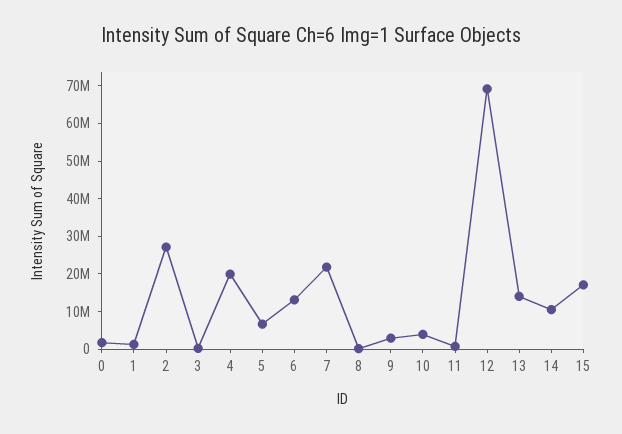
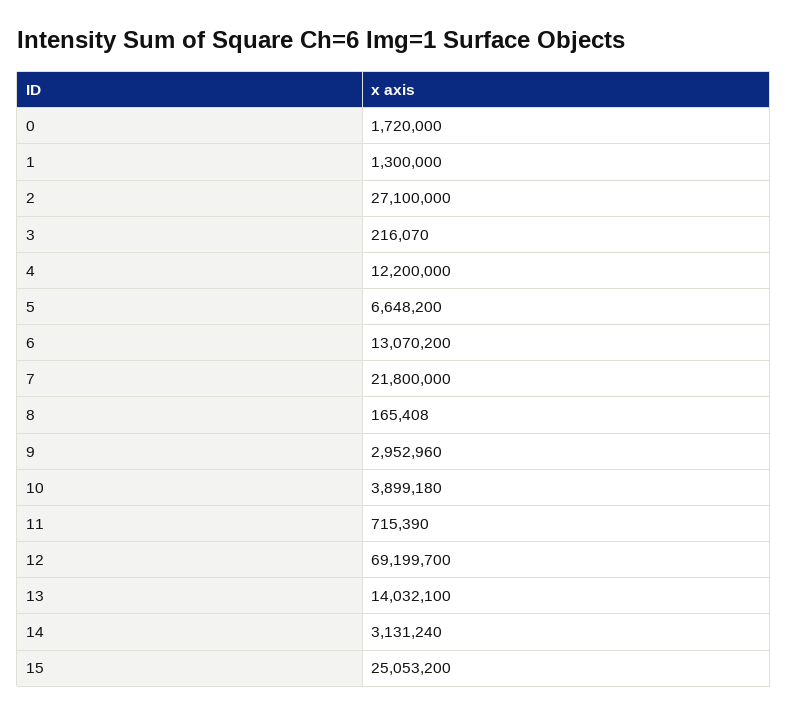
  {
    "0": 1720000,
    "1": 1300000,
    "2": 27100000,
    "3": 216070,
-   "4": 20000000,
+   "4": 12200000,
    "5": 6648200,
    "6": 13070200,
    "7": 21800000,
    "8": 165408,
    "9": 2952960,
    "10": 3899180,
    "11": 715390,
    "12": 69199700,
    "13": 14032100,
-   "14": 10000000,
+   "14": 3131240,
-   "15": 17500000
+   "15": 25053200
  }

